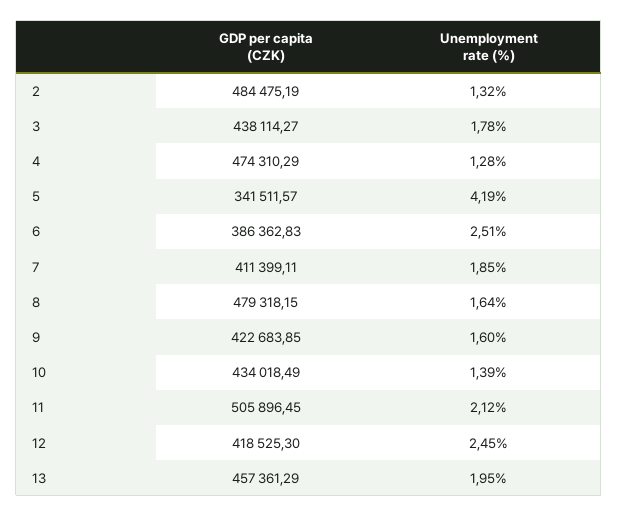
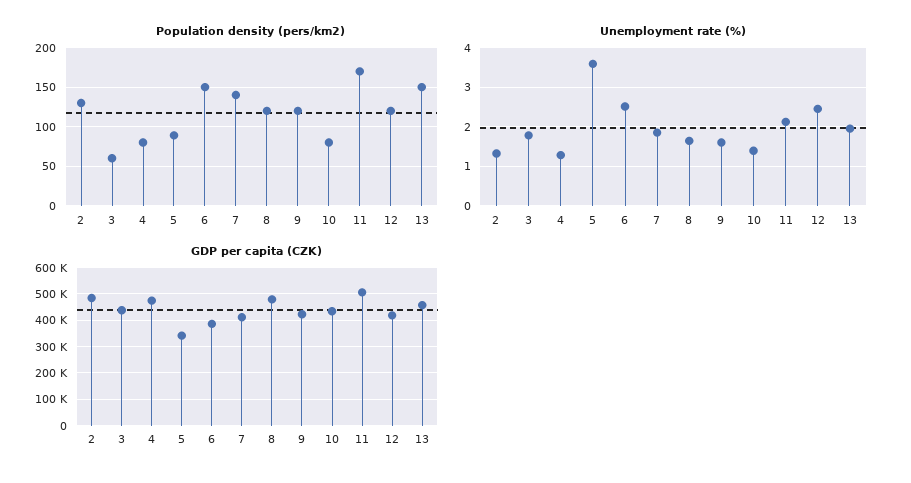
  {
    "GDP per capita (CZK)": {
      "2": 484475.19,
      "3": 438114.27,
      "4": 474310.29,
      "5": 341511.57,
      "6": 386362.83,
      "7": 411399.11,
      "8": 479318.15,
      "9": 422683.85,
      "10": 434018.49,
      "11": 505896.45,
      "12": 418525.3,
      "13": 457361.29
    },
    "Unemployment rate (%)": {
      "2": 1.32,
      "3": 1.78,
      "4": 1.28,
-     "5": 4.19,
+     "5": 3.6,
      "6": 2.51,
      "7": 1.85,
      "8": 1.64,
      "9": 1.6,
      "10": 1.39,
      "11": 2.12,
      "12": 2.45,
      "13": 1.95
-   }
+   },
+   "Population density (pers/km2)": {
+     "2": 130,
+     "3": 60,
+     "4": 80,
+     "5": 90,
+     "6": 150,
+     "7": 140,
+     "8": 120,
+     "9": 120,
+     "10": 80,
+     "11": 170,
+     "12": 120,
+     "13": 150
+   }
  }

